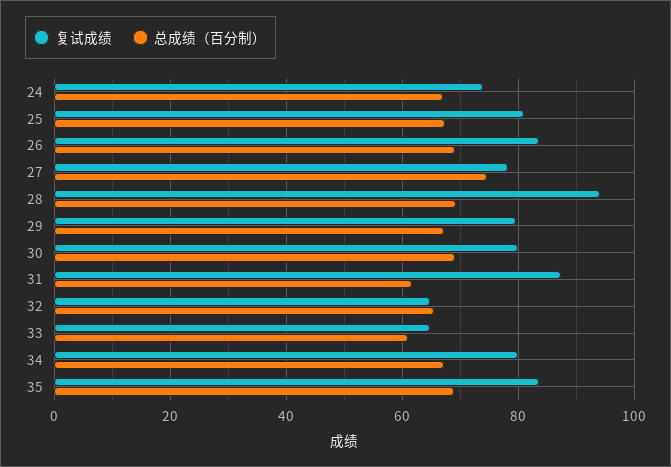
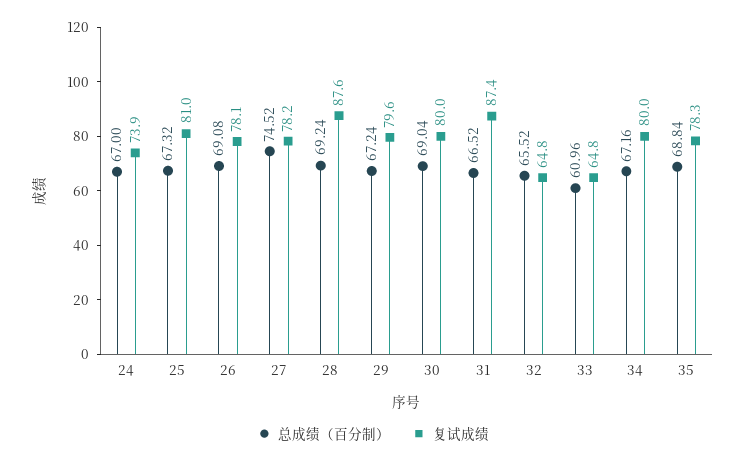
  {
    "复试成绩": {
      "24": 73.9,
      "25": 81,
-     "26": 84,
+     "26": 78.1,
      "27": 78.2,
-     "28": 94,
+     "28": 87.6,
      "29": 79.6,
      "30": 80,
      "31": 87.4,
      "32": 64.8,
      "33": 64.8,
      "34": 80,
-     "35": 84
+     "35": 78.3
    },
    "总成绩（百分制）": {
      "24": 67,
      "25": 67.32,
      "26": 69.08,
      "27": 74.52,
      "28": 69.24,
      "29": 67.24,
      "30": 69.04,
-     "31": 62,
+     "31": 66.52,
      "32": 65.52,
      "33": 60.96,
      "34": 67.16,
      "35": 68.84
    }
  }

